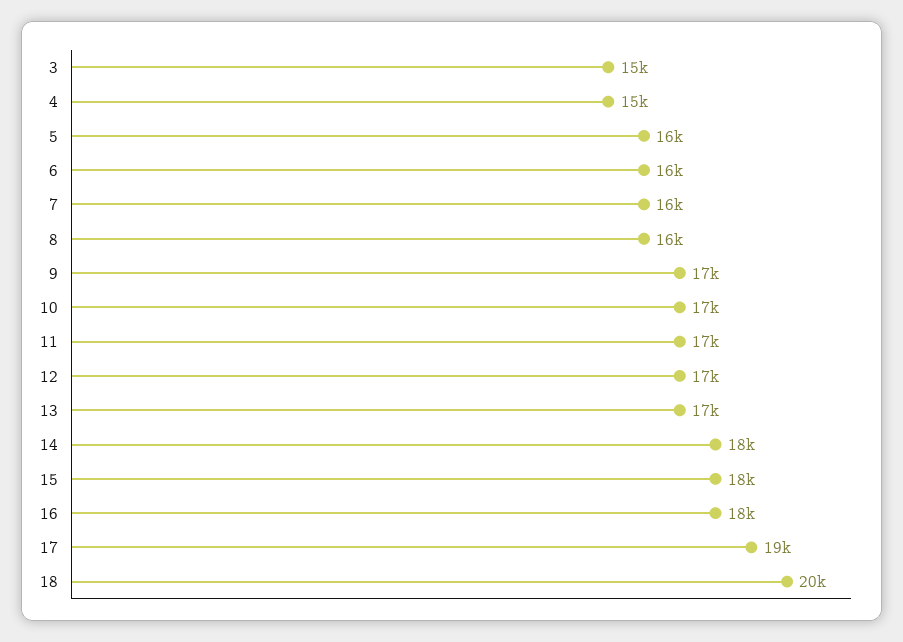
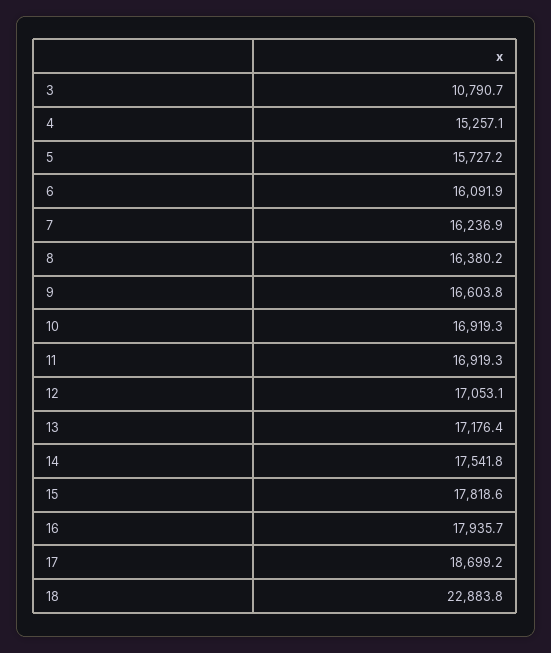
  {
-   "3": 15000,
+   "3": 10790.7,
    "4": 15257.1,
    "5": 15727.2,
    "6": 16091.9,
    "7": 16236.9,
    "8": 16380.2,
    "9": 16603.8,
    "10": 16919.3,
    "11": 16919.3,
    "12": 17053.1,
    "13": 17176.4,
    "14": 17541.8,
    "15": 17818.6,
    "16": 17935.7,
    "17": 18699.2,
-   "18": 20000
+   "18": 22883.8
  }

